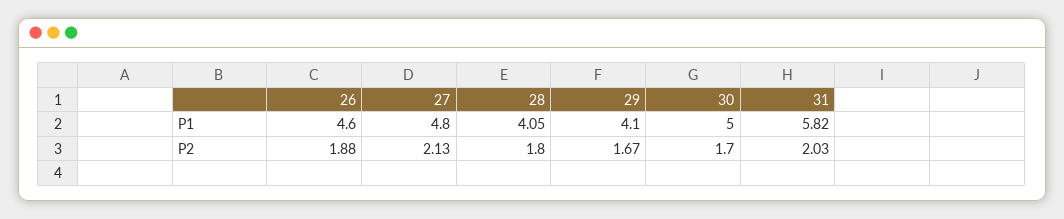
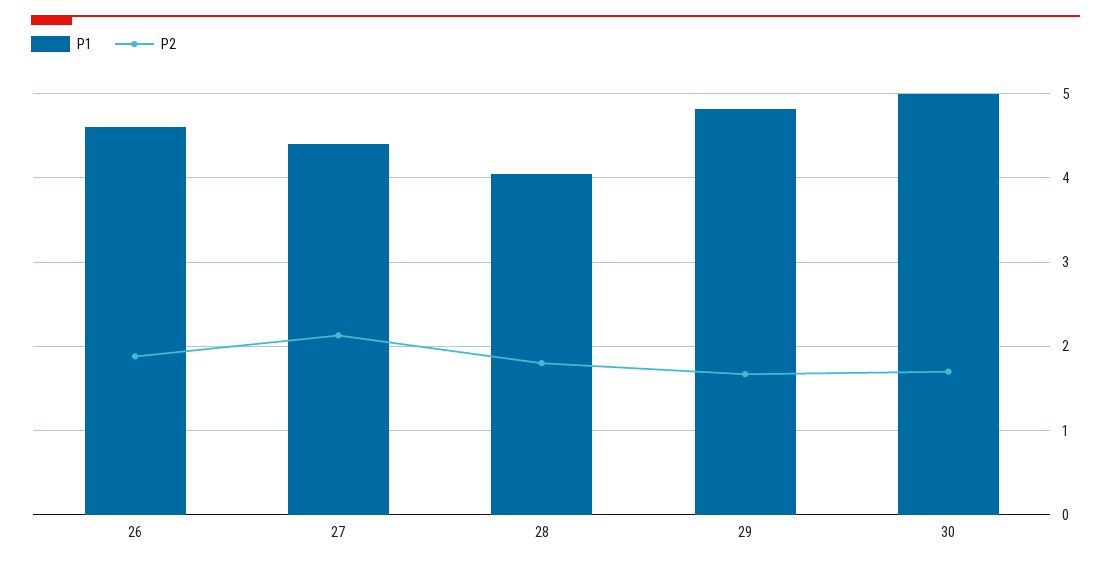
  {
    "P1": {
      "26": 4.6,
-     "27": 4.8,
+     "27": 4.4,
      "28": 4.05,
-     "29": 4.1,
+     "29": 4.8,
-     "30": 5,
+     "30": 5
-     "31": 5.82
    },
    "P2": {
      "26": 1.88,
      "27": 2.13,
      "28": 1.8,
      "29": 1.67,
-     "30": 1.7,
+     "30": 1.7
-     "31": 2.03
    }
  }

